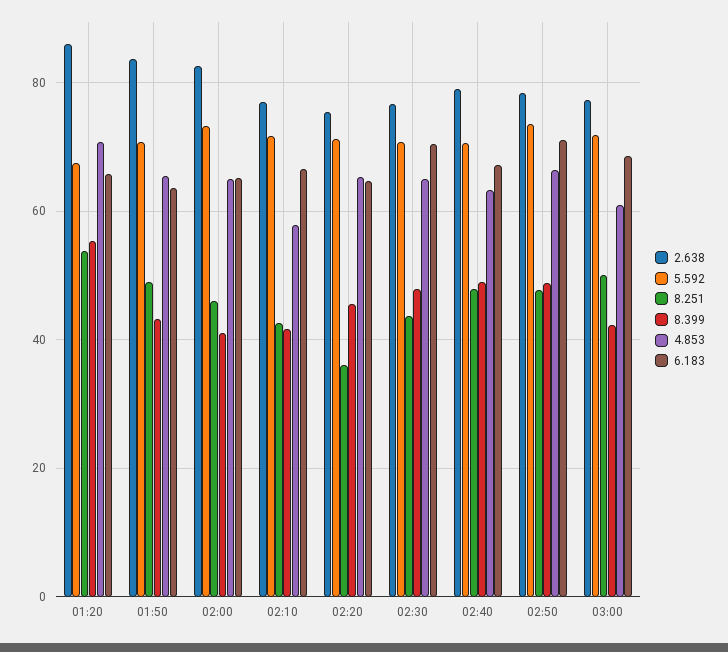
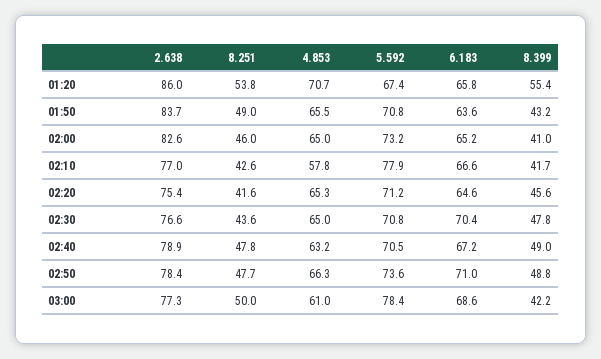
  {
    "2.638": {
      "01:20": 86,
      "01:50": 83.7,
      "02:00": 82.6,
      "02:10": 77,
      "02:20": 75.4,
      "02:30": 76.6,
      "02:40": 78.9,
      "02:50": 78.4,
      "03:00": 77.3
    },
    "5.592": {
      "01:20": 67.4,
      "01:50": 70.8,
      "02:00": 73.2,
-     "02:10": 72,
+     "02:10": 77.9,
      "02:20": 71.2,
      "02:30": 70.8,
      "02:40": 70.5,
      "02:50": 73.6,
-     "03:00": 72
+     "03:00": 78.4
    },
    "8.251": {
      "01:20": 53.8,
      "01:50": 49,
      "02:00": 46,
      "02:10": 42.6,
-     "02:20": 36,
+     "02:20": 41.6,
      "02:30": 43.6,
      "02:40": 47.8,
      "02:50": 47.7,
      "03:00": 50
    },
    "8.399": {
      "01:20": 55.4,
      "01:50": 43.2,
      "02:00": 41,
      "02:10": 41.7,
      "02:20": 45.6,
      "02:30": 47.8,
      "02:40": 49,
      "02:50": 48.8,
      "03:00": 42.2
    },
    "4.853": {
      "01:20": 70.7,
      "01:50": 65.5,
      "02:00": 65,
      "02:10": 57.8,
      "02:20": 65.3,
      "02:30": 65,
      "02:40": 63.2,
      "02:50": 66.3,
      "03:00": 61
    },
    "6.183": {
      "01:20": 65.8,
      "01:50": 63.6,
      "02:00": 65.2,
      "02:10": 66.6,
      "02:20": 64.6,
      "02:30": 70.4,
      "02:40": 67.2,
      "02:50": 71,
      "03:00": 68.6
    }
  }

